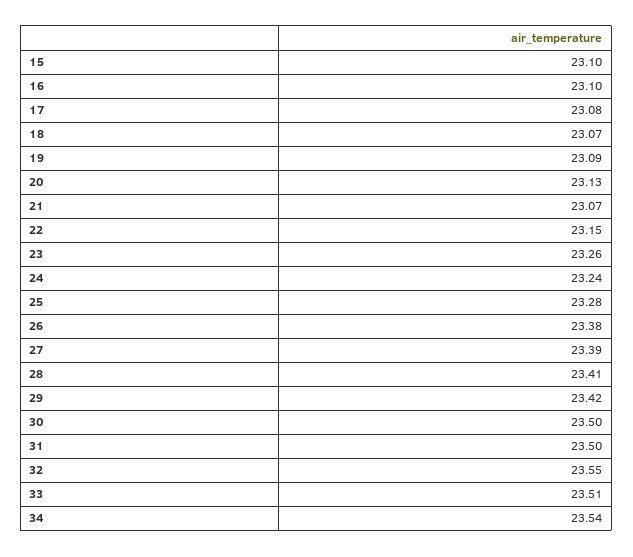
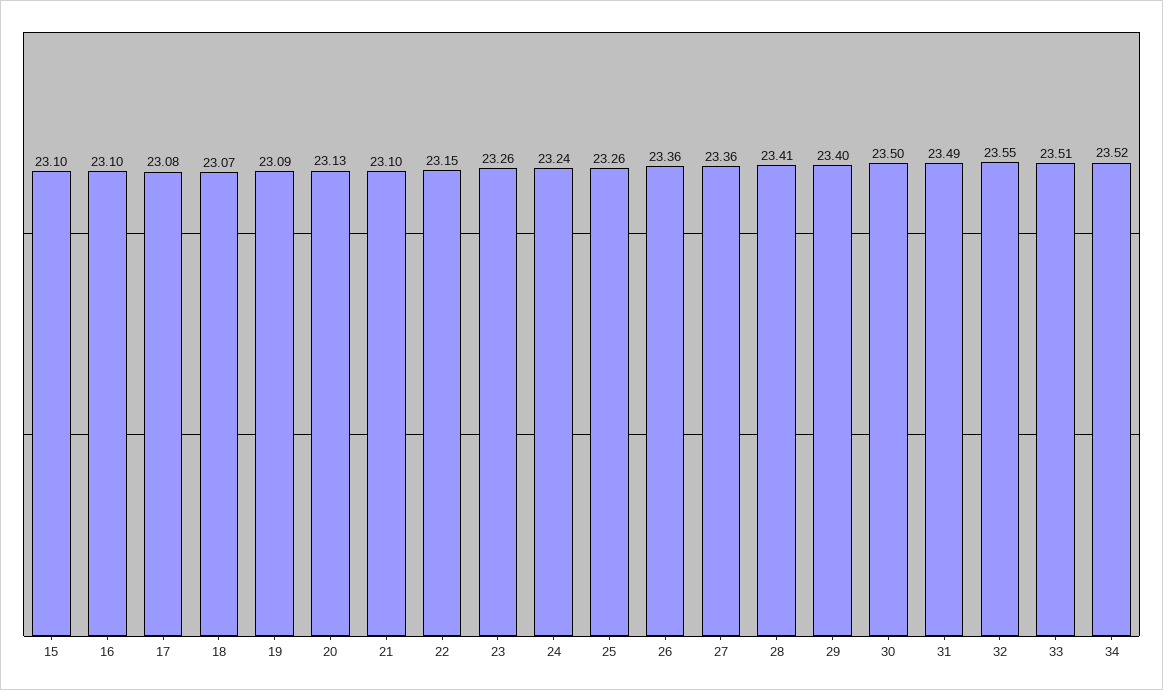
  {
    "15": 23.1,
    "16": 23.1,
    "17": 23.08,
    "18": 23.07,
    "19": 23.09,
    "20": 23.13,
-   "21": 23.07,
+   "21": 23.1,
    "22": 23.15,
    "23": 23.26,
    "24": 23.24,
-   "25": 23.28,
+   "25": 23.26,
-   "26": 23.38,
+   "26": 23.36,
-   "27": 23.39,
+   "27": 23.36,
    "28": 23.41,
-   "29": 23.42,
+   "29": 23.4,
    "30": 23.5,
-   "31": 23.5,
+   "31": 23.49,
    "32": 23.55,
    "33": 23.51,
-   "34": 23.54
+   "34": 23.52
  }

